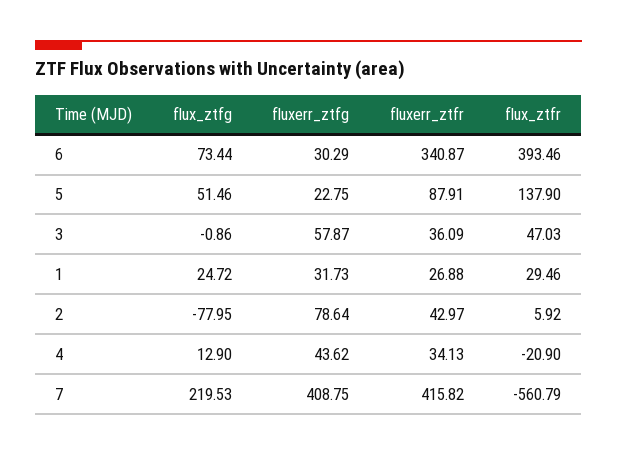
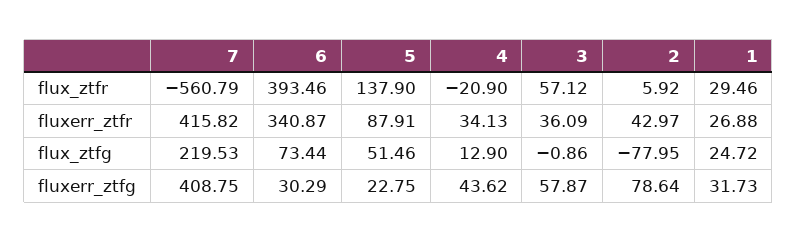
  {
    "flux_ztfg": {
      "6": 73.44,
      "5": 51.46,
      "3": -0.86,
      "1": 24.72,
      "2": -77.95,
      "4": 12.9,
      "7": 219.53
    },
    "fluxerr_ztfg": {
      "6": 30.29,
      "5": 22.75,
      "3": 57.87,
      "1": 31.73,
      "2": 78.64,
      "4": 43.62,
      "7": 408.75
    },
    "fluxerr_ztfr": {
      "6": 340.87,
      "5": 87.91,
      "3": 36.09,
      "1": 26.88,
      "2": 42.97,
      "4": 34.13,
      "7": 415.82
    },
    "flux_ztfr": {
      "6": 393.46,
      "5": 137.9,
-     "3": 47.03,
+     "3": 57.12,
      "1": 29.46,
      "2": 5.92,
      "4": -20.9,
      "7": -560.79
    }
  }

